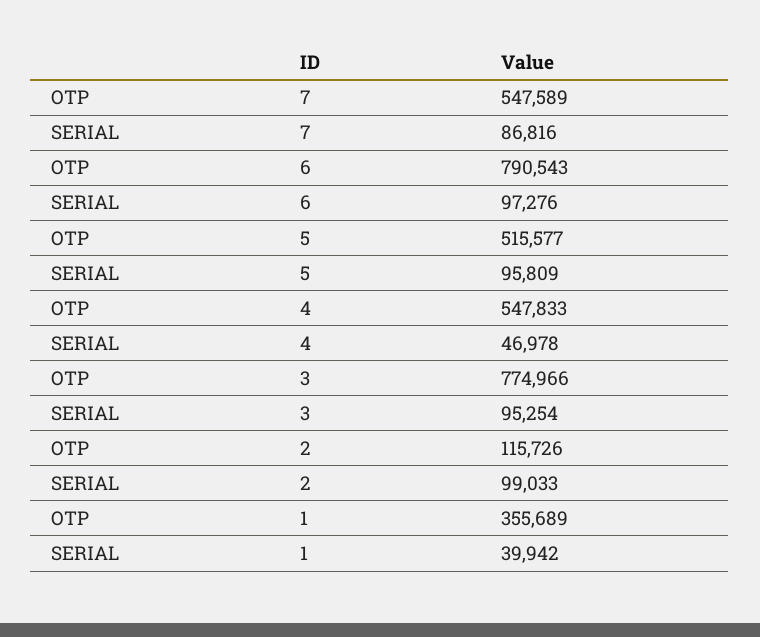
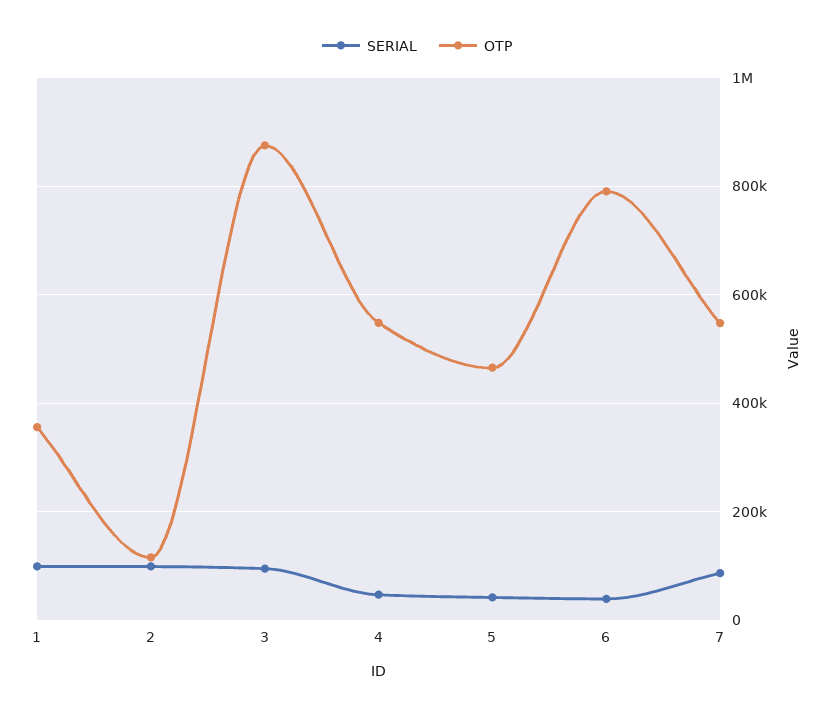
  {
    "OTP": {
      "7": 547589,
      "6": 790543,
-     "5": 515577,
+     "5": 460000,
      "4": 547833,
-     "3": 774966,
+     "3": 880000,
      "2": 115726,
      "1": 355689
    },
    "SERIAL": {
      "7": 86816,
-     "6": 97276,
+     "6": 40000,
-     "5": 95809,
+     "5": 40000,
      "4": 46978,
      "3": 95254,
      "2": 99033,
-     "1": 39942
+     "1": 100000
    }
  }

